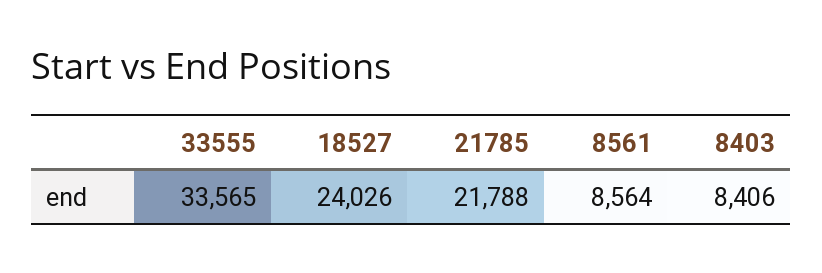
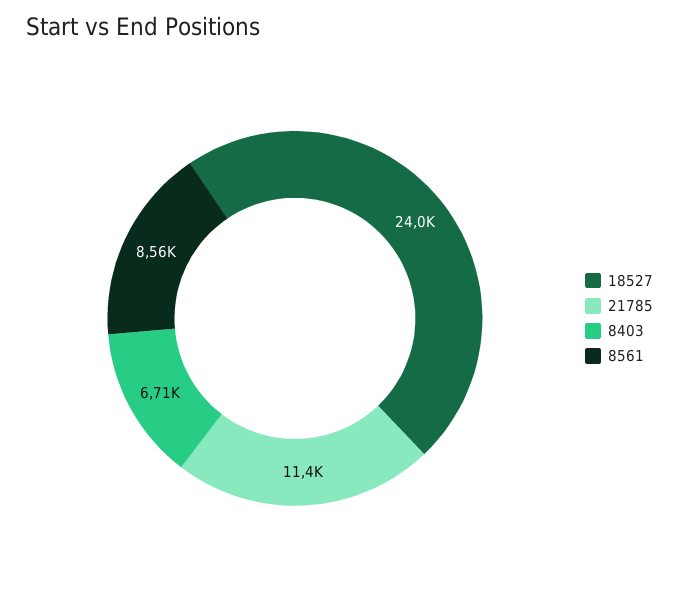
  {
-   "33555": 33565,
    "18527": 24026,
-   "21785": 21788,
+   "21785": 11400,
    "8561": 8564,
-   "8403": 8406
+   "8403": 6710
  }

